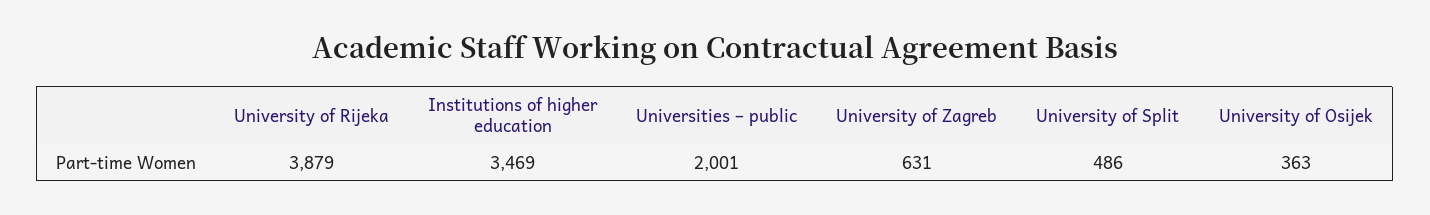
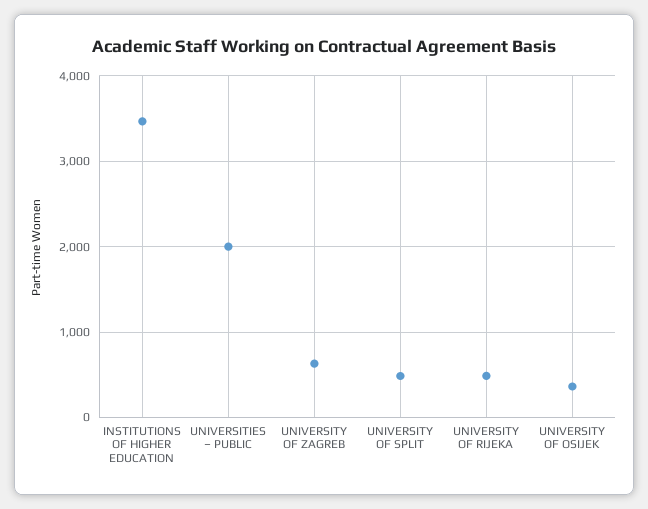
  {
-   "University of Rijeka": 3879,
+   "University of Rijeka": 500,
    "Institutions of higher education": 3469,
    "Universities – public": 2001,
    "University of Zagreb": 631,
    "University of Split": 486,
    "University of Osijek": 363
  }

